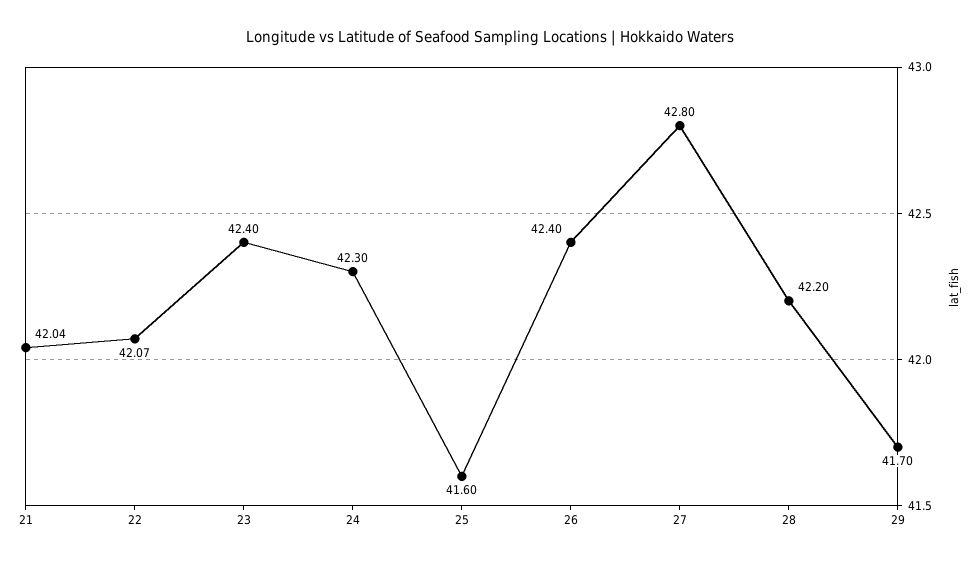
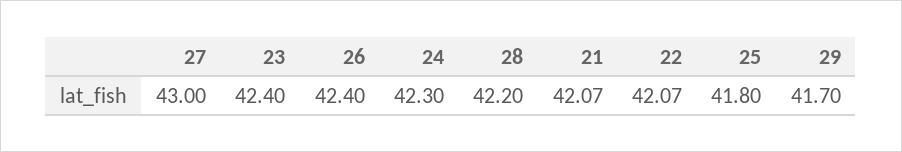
  {
-   "21": 42.04,
+   "21": 42.07,
    "22": 42.07,
    "23": 42.4,
    "24": 42.3,
-   "25": 41.6,
+   "25": 41.8,
    "26": 42.4,
-   "27": 42.8,
+   "27": 43,
    "28": 42.2,
    "29": 41.7
  }

